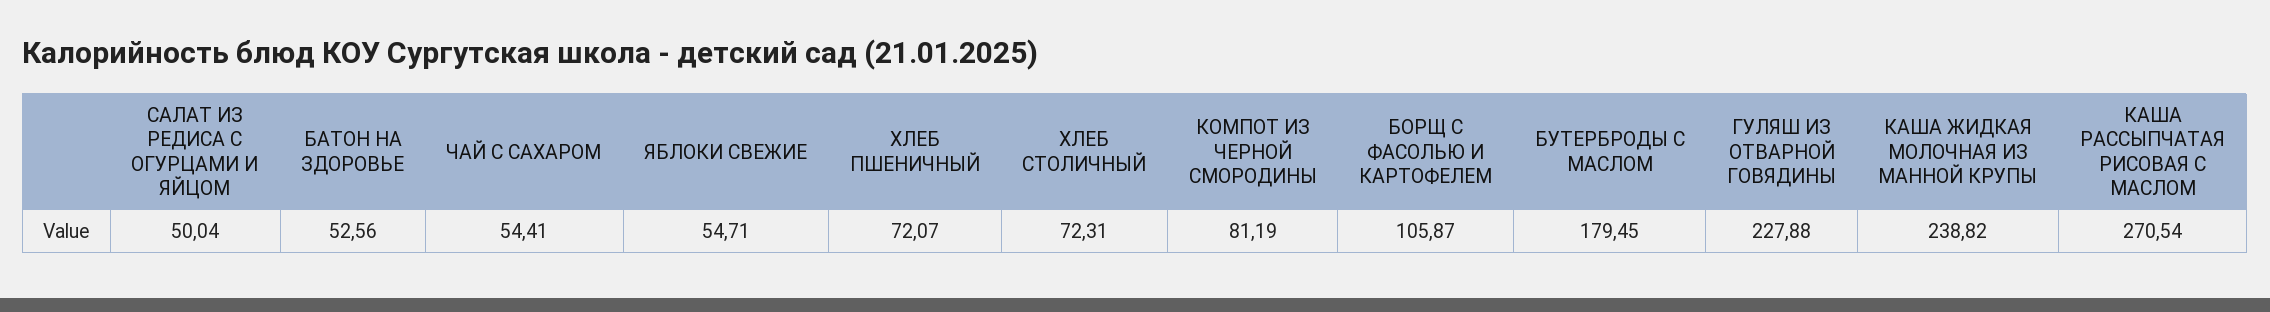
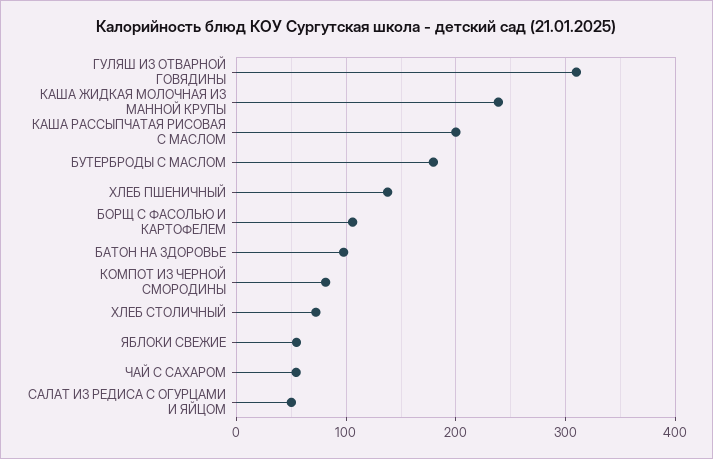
  {
    "САЛАТ ИЗ РЕДИСА С ОГУРЦАМИ И ЯЙЦОМ": 50.04,
-   "БАТОН НА ЗДОРОВЬЕ": 52.56,
+   "БАТОН НА ЗДОРОВЬЕ": 100,
    "ЧАЙ С САХАРОМ": 54.41,
    "ЯБЛОКИ СВЕЖИЕ": 54.71,
-   "ХЛЕБ ПШЕНИЧНЫЙ": 72.07,
+   "ХЛЕБ ПШЕНИЧНЫЙ": 140,
    "ХЛЕБ СТОЛИЧНЫЙ": 72.31,
    "КОМПОТ ИЗ ЧЕРНОЙ СМОРОДИНЫ": 81.19,
    "БОРЩ С ФАСОЛЬЮ И КАРТОФЕЛЕМ": 105.87,
    "БУТЕРБРОДЫ С МАСЛОМ": 179.45,
-   "ГУЛЯШ ИЗ ОТВАРНОЙ ГОВЯДИНЫ": 227.88,
+   "ГУЛЯШ ИЗ ОТВАРНОЙ ГОВЯДИНЫ": 310,
    "КАША ЖИДКАЯ МОЛОЧНАЯ ИЗ МАННОЙ КРУПЫ": 238.82,
-   "КАША РАССЫПЧАТАЯ РИСОВАЯ С МАСЛОМ": 270.54
+   "КАША РАССЫПЧАТАЯ РИСОВАЯ С МАСЛОМ": 200
  }

